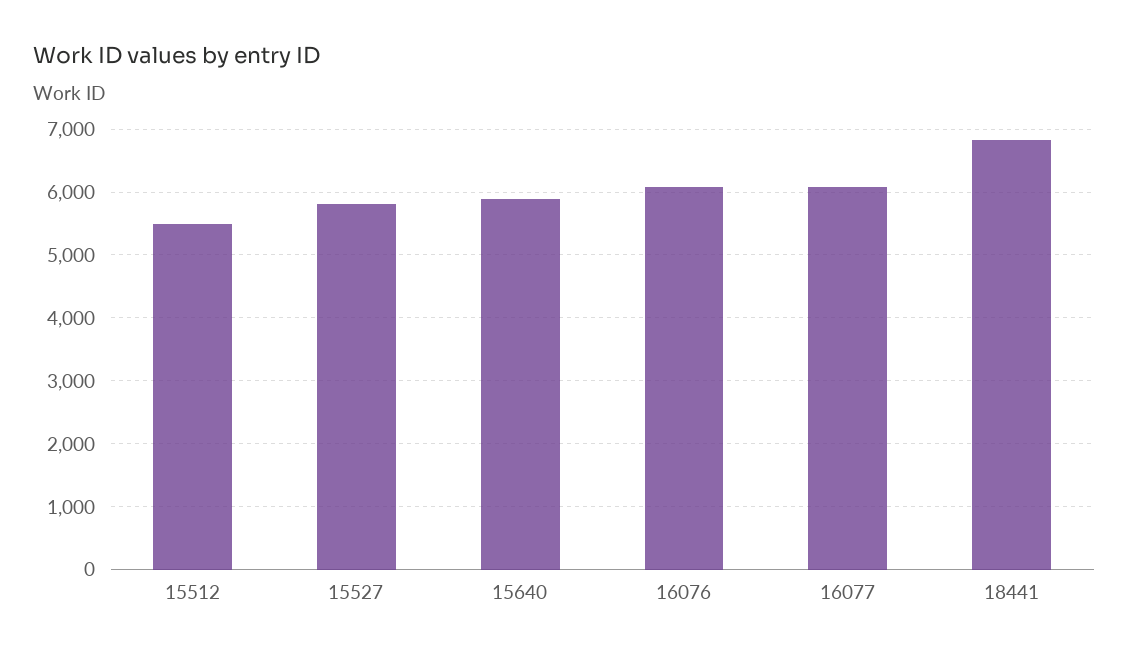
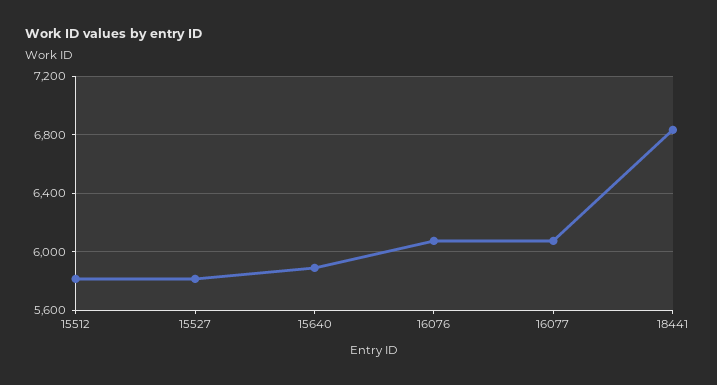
  {
-   "15512": 5500,
+   "15512": 5800,
    "15527": 5800,
    "15640": 5900,
    "16076": 6050,
    "16077": 6050,
    "18441": 6850
  }

